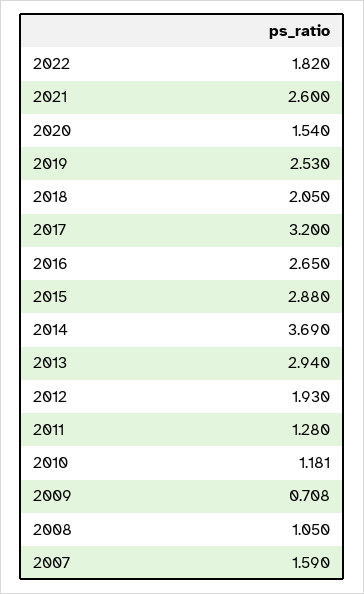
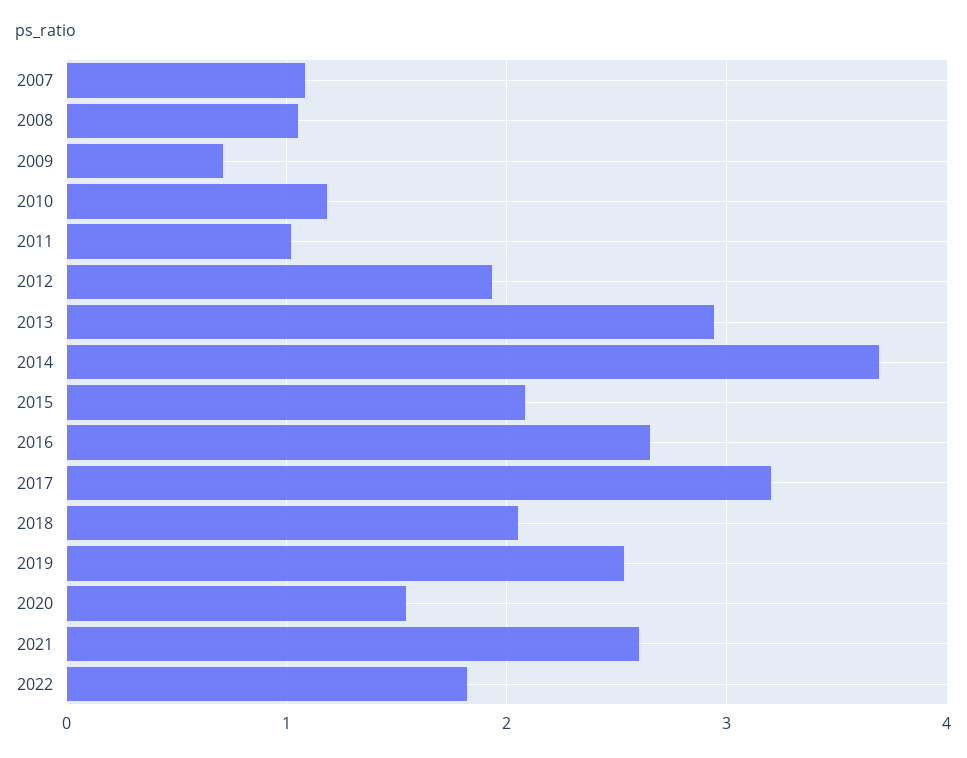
  {
    "2022": 1.82,
    "2021": 2.6,
    "2020": 1.54,
    "2019": 2.53,
    "2018": 2.05,
    "2017": 3.2,
    "2016": 2.65,
-   "2015": 2.88,
+   "2015": 2.1,
    "2014": 3.69,
    "2013": 2.94,
    "2012": 1.93,
-   "2011": 1.28,
+   "2011": 1,
    "2010": 1.181,
    "2009": 0.708,
    "2008": 1.05,
-   "2007": 1.59
+   "2007": 1.1
  }

